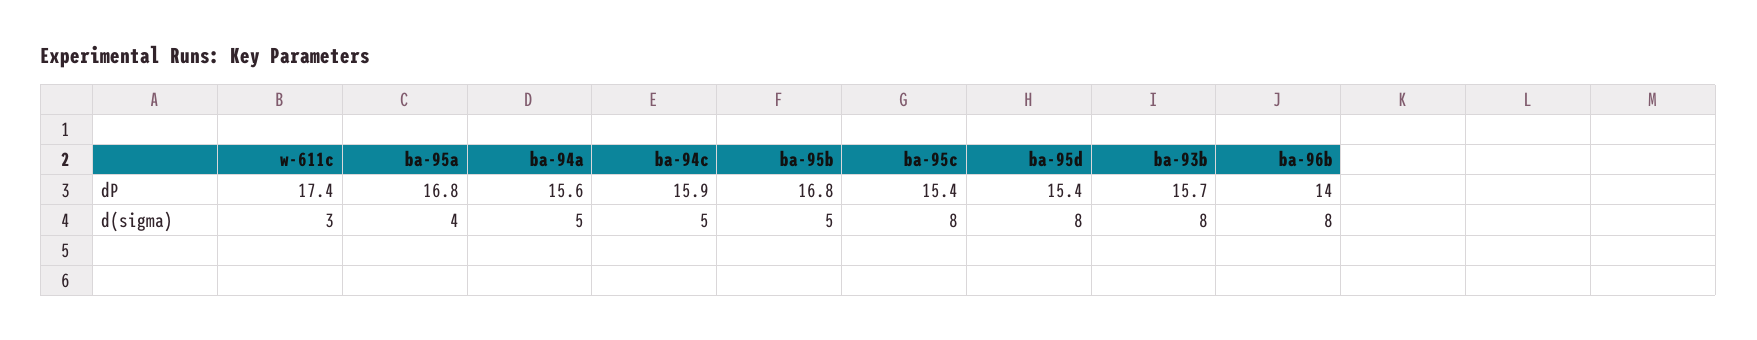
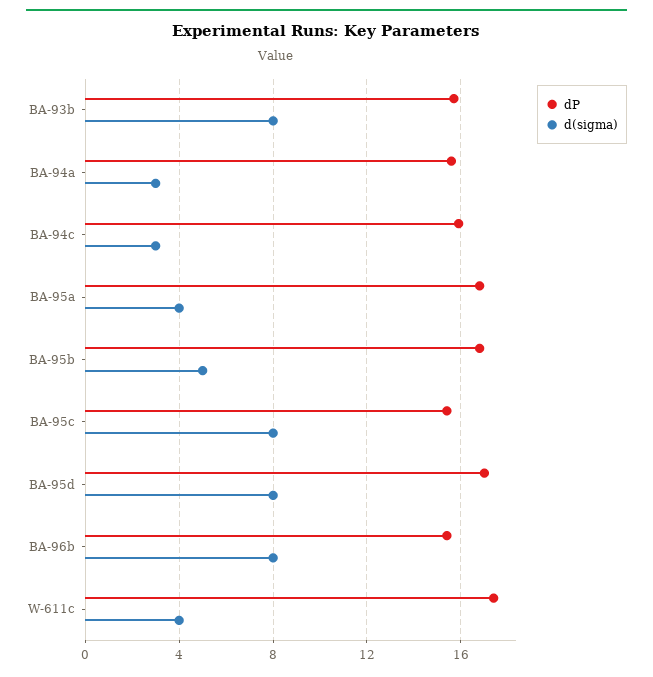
  {
    "dP": {
      "w-611c": 17.4,
      "ba-95a": 16.8,
      "ba-94a": 15.6,
      "ba-94c": 15.9,
      "ba-95b": 16.8,
      "ba-95c": 15.4,
-     "ba-95d": 15.4,
+     "ba-95d": 17,
      "ba-93b": 15.7,
-     "ba-96b": 14
+     "ba-96b": 15.5
    },
    "d(sigma)": {
-     "w-611c": 3,
+     "w-611c": 4,
      "ba-95a": 4,
-     "ba-94a": 5,
+     "ba-94a": 3,
-     "ba-94c": 5,
+     "ba-94c": 3,
      "ba-95b": 5,
      "ba-95c": 8,
      "ba-95d": 8,
      "ba-93b": 8,
      "ba-96b": 8
    }
  }

